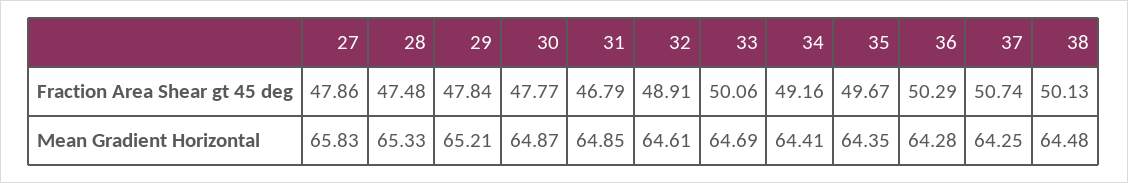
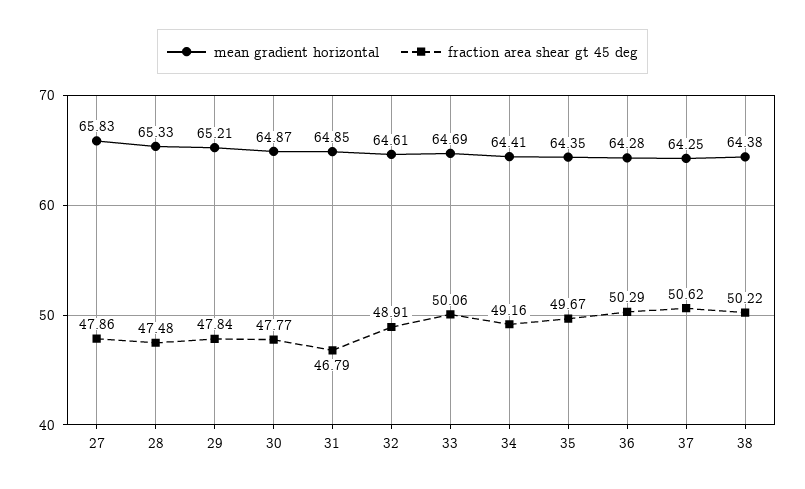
  {
    "Fraction Area Shear gt 45 deg": {
      "27": 47.86,
      "28": 47.48,
      "29": 47.84,
      "30": 47.77,
      "31": 46.79,
      "32": 48.91,
      "33": 50.06,
      "34": 49.16,
      "35": 49.67,
      "36": 50.29,
-     "37": 50.74,
+     "37": 50.62,
-     "38": 50.13
+     "38": 50.22
    },
    "Mean Gradient Horizontal": {
      "27": 65.83,
      "28": 65.33,
      "29": 65.21,
      "30": 64.87,
      "31": 64.85,
      "32": 64.61,
      "33": 64.69,
      "34": 64.41,
      "35": 64.35,
      "36": 64.28,
      "37": 64.25,
-     "38": 64.48
+     "38": 64.38
    }
  }

